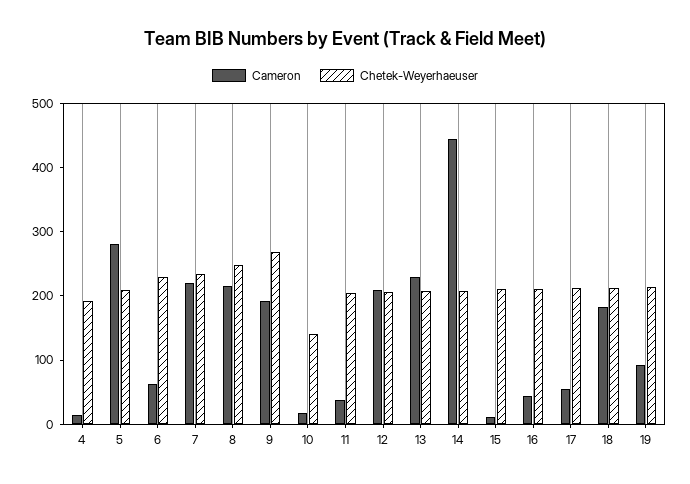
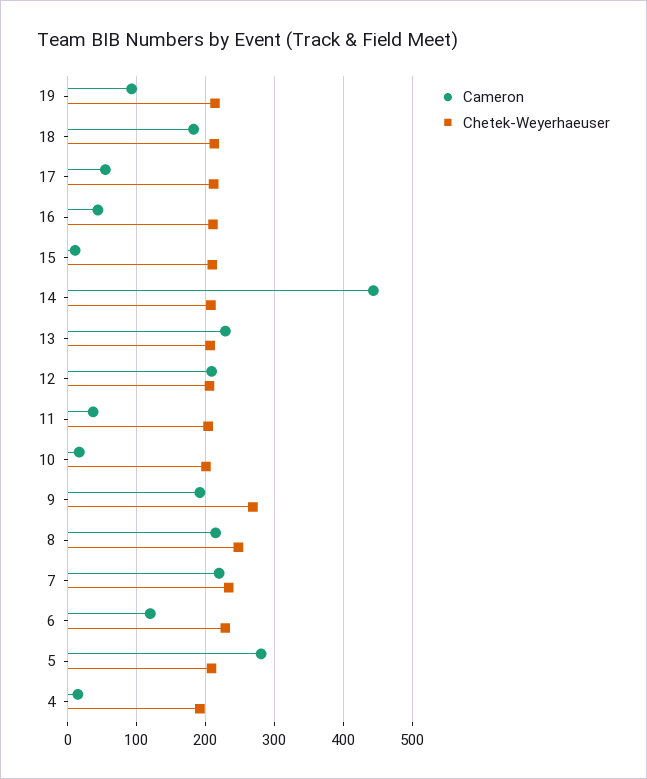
  {
    "Cameron": {
      "4": 20,
      "5": 280,
-     "6": 60,
+     "6": 120,
      "7": 220,
      "8": 220,
      "9": 190,
      "10": 20,
      "11": 40,
      "12": 210,
      "13": 230,
      "14": 440,
      "15": 10,
      "16": 40,
      "17": 60,
      "18": 180,
      "19": 90
    },
    "Chetek-Weyerhaeuser": {
      "4": 190,
      "5": 210,
      "6": 230,
      "7": 230,
      "8": 250,
      "9": 270,
-     "10": 140,
+     "10": 200,
      "11": 200,
      "12": 210,
      "13": 210,
      "14": 210,
      "15": 210,
      "16": 210,
      "17": 210,
      "18": 210,
      "19": 210
    }
  }

